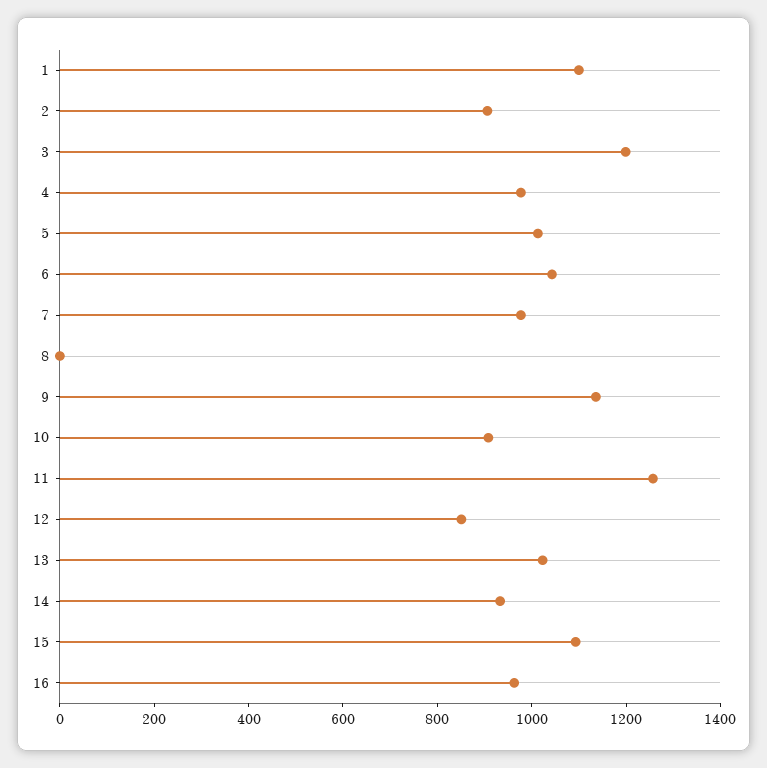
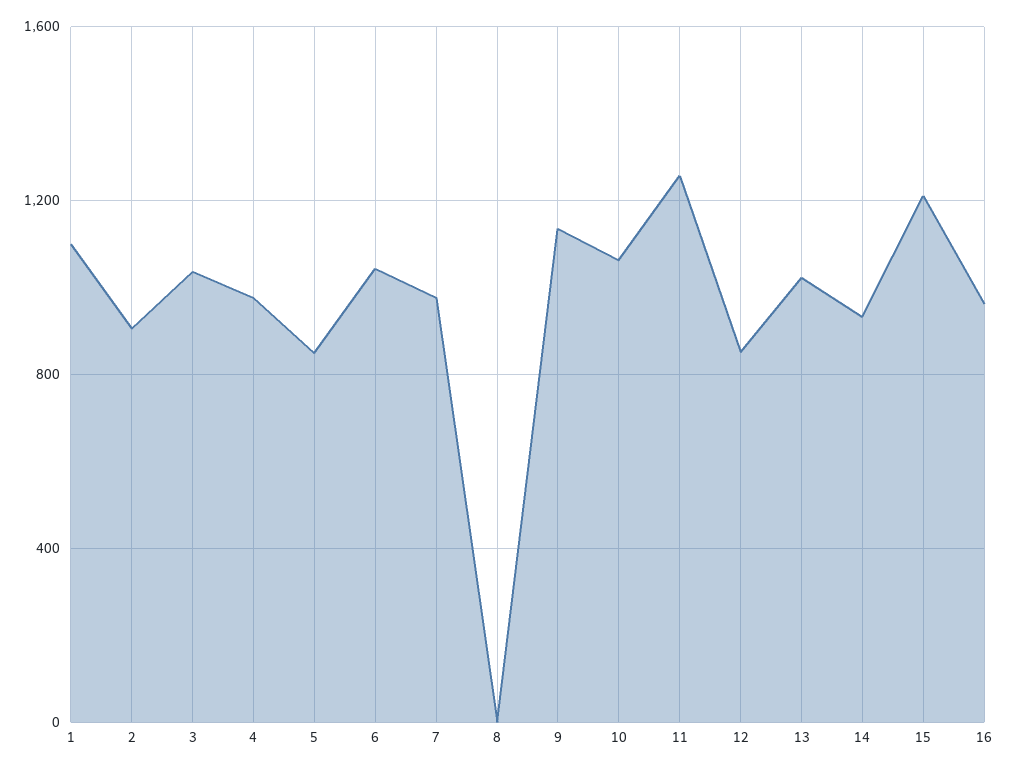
  {
    "1": 1100,
    "2": 900,
-   "3": 1200,
+   "3": 1050,
    "4": 1000,
-   "5": 1000,
+   "5": 850,
    "6": 1050,
    "7": 1000,
    "8": 0,
    "9": 1150,
-   "10": 900,
+   "10": 1050,
    "11": 1250,
    "12": 850,
    "13": 1000,
    "14": 950,
-   "15": 1100,
+   "15": 1200,
    "16": 950
  }

